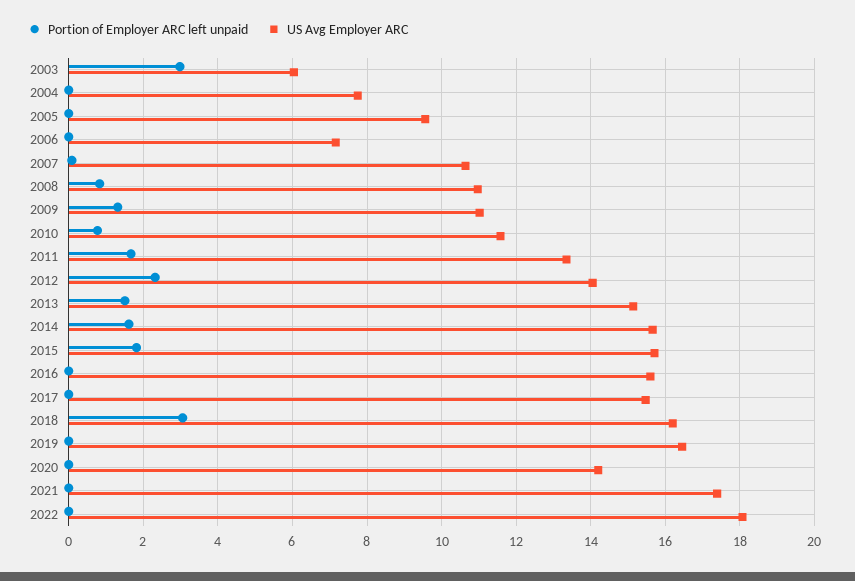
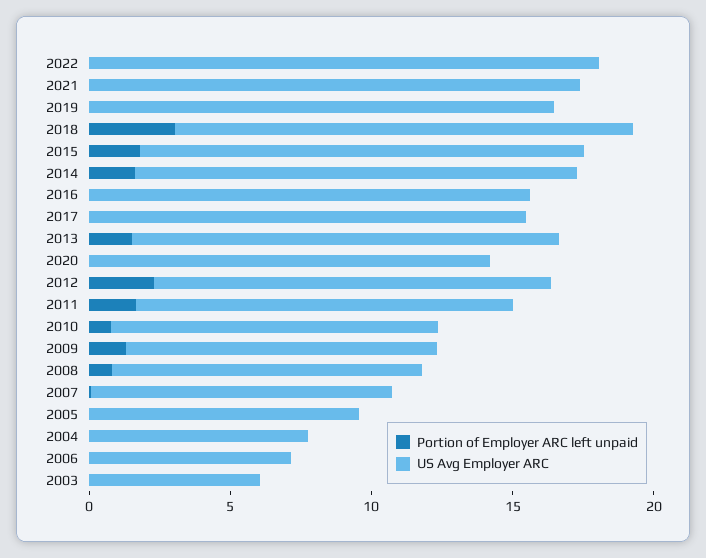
  {
    "Portion of Employer ARC left unpaid": {
-     "2003": 3,
+     "2003": 0,
      "2004": 0,
      "2005": 0,
      "2006": 0,
      "2007": 0,
      "2008": 0.8,
      "2009": 1.4,
      "2010": 0.8,
      "2011": 1.6,
      "2012": 2.4,
      "2013": 1.6,
      "2014": 1.6,
      "2015": 1.8,
      "2016": 0,
      "2017": 0,
      "2018": 3,
      "2019": 0,
      "2020": 0,
      "2021": 0,
      "2022": 0
    },
    "US Avg Employer ARC": {
      "2003": 6,
      "2004": 7.8,
      "2005": 9.6,
      "2006": 7.2,
      "2007": 10.6,
      "2008": 11,
      "2009": 11,
      "2010": 11.6,
      "2011": 13.4,
      "2012": 14,
      "2013": 15.2,
      "2014": 15.6,
      "2015": 15.8,
      "2016": 15.6,
      "2017": 15.4,
      "2018": 16.2,
      "2019": 16.4,
      "2020": 14.2,
      "2021": 17.4,
      "2022": 18
    }
  }

